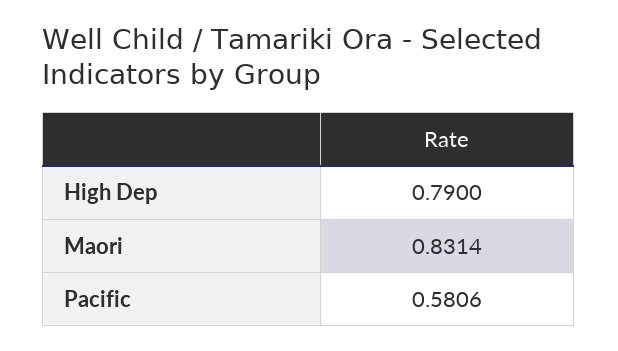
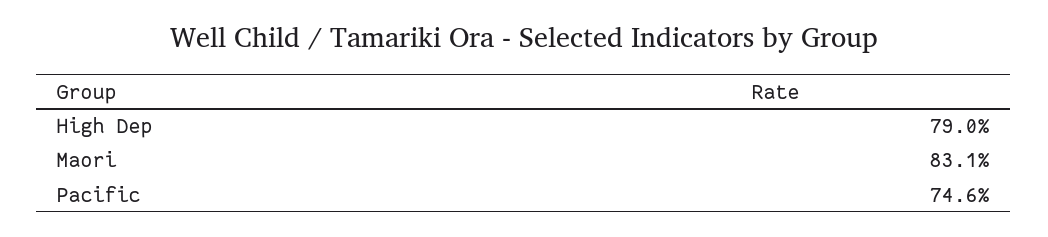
  {
    "High Dep": 0.79,
    "Maori": 0.8314,
-   "Pacific": 0.5806
+   "Pacific": 0.746
  }

